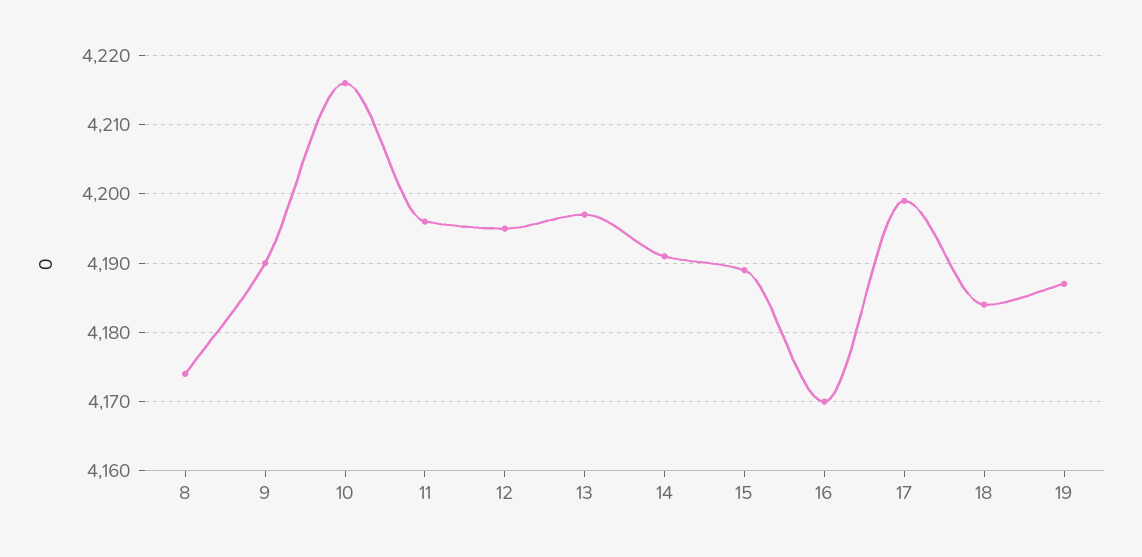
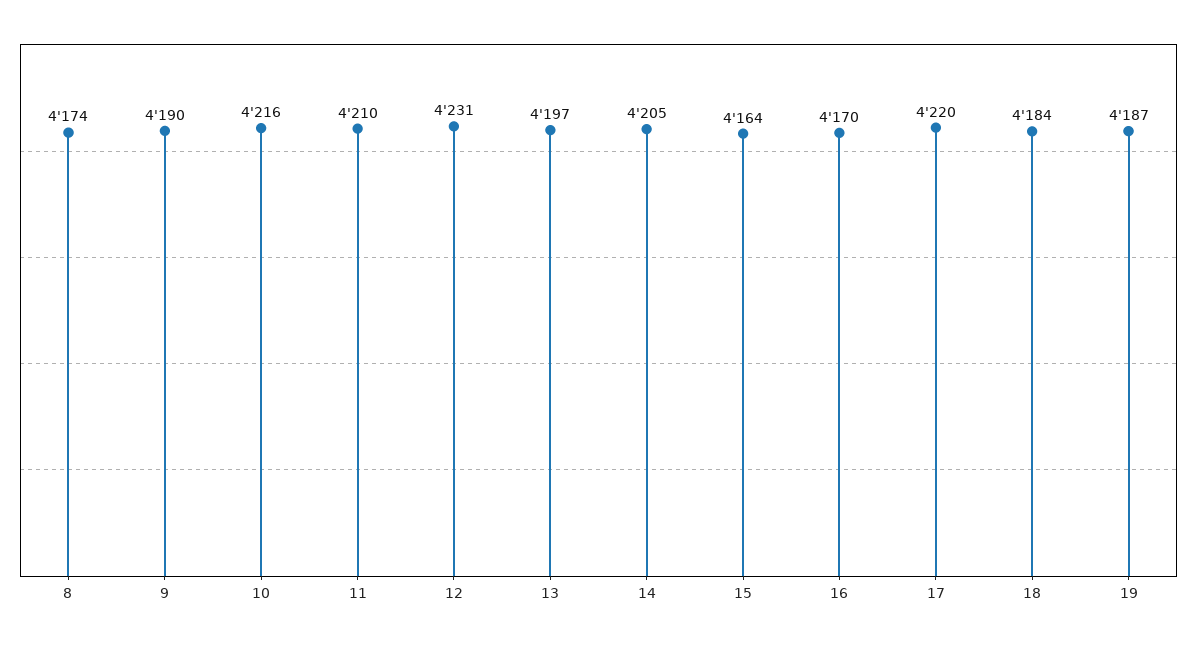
  {
    "8": 4174,
    "9": 4190,
    "10": 4216,
-   "11": 4196,
+   "11": 4210,
-   "12": 4195,
+   "12": 4231,
    "13": 4197,
-   "14": 4191,
+   "14": 4205,
-   "15": 4189,
+   "15": 4164,
    "16": 4170,
-   "17": 4199,
+   "17": 4220,
    "18": 4184,
    "19": 4187
  }

